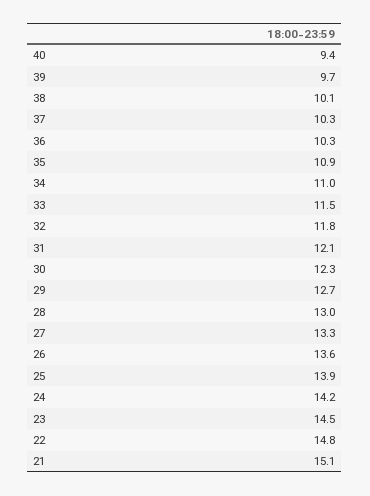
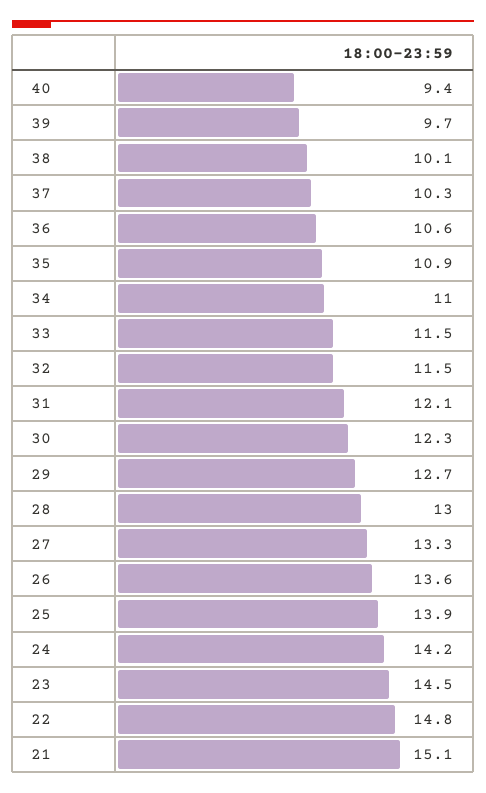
  {
    "40": 9.4,
    "39": 9.7,
    "38": 10.1,
    "37": 10.3,
-   "36": 10.3,
+   "36": 10.6,
    "35": 10.9,
    "34": 11,
    "33": 11.5,
-   "32": 11.8,
+   "32": 11.5,
    "31": 12.1,
    "30": 12.3,
    "29": 12.7,
    "28": 13,
    "27": 13.3,
    "26": 13.6,
    "25": 13.9,
    "24": 14.2,
    "23": 14.5,
    "22": 14.8,
    "21": 15.1
  }

